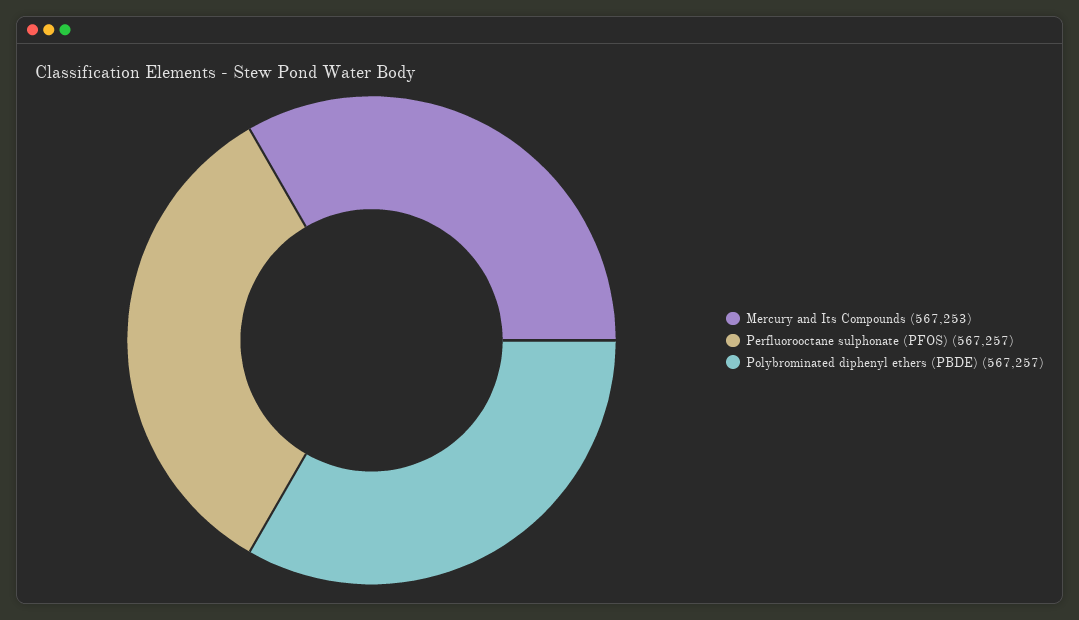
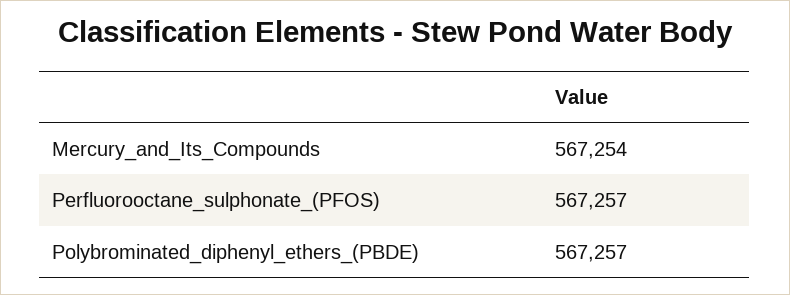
  {
-   "Mercury and Its Compounds": 567253,
+   "Mercury and Its Compounds": 567254,
    "Perfluorooctane sulphonate (PFOS)": 567257,
    "Polybrominated diphenyl ethers (PBDE)": 567257
  }

